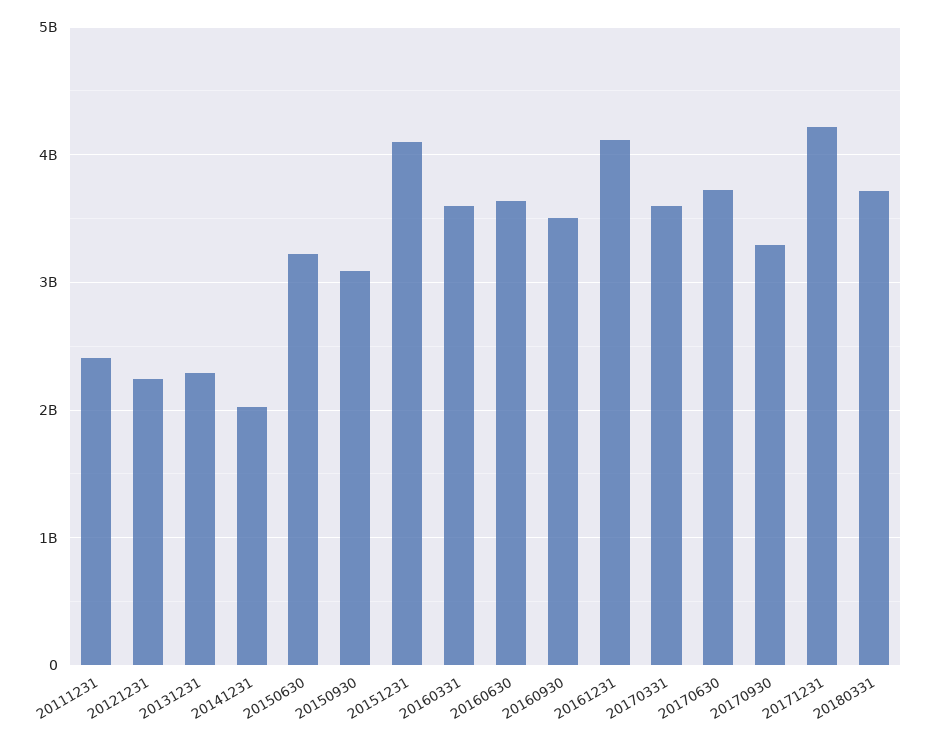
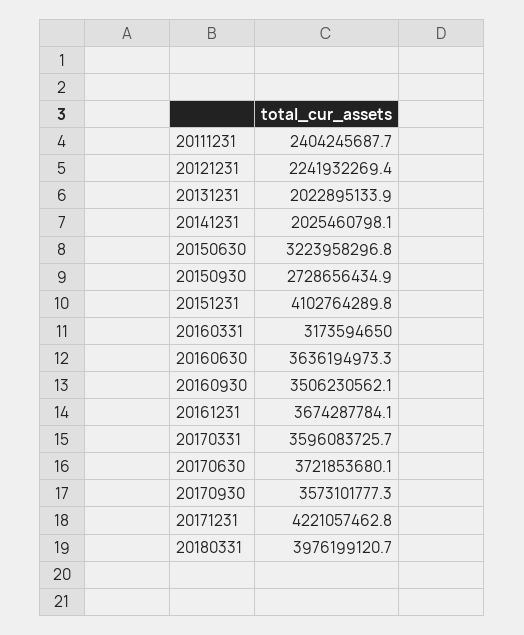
  {
    "20111231": 2404245687.7,
    "20121231": 2241932269.4,
-   "20131231": 2300000000,
+   "20131231": 2022895133.9,
    "20141231": 2025460798.1,
    "20150630": 3223958296.8,
-   "20150930": 3100000000,
+   "20150930": 2728656434.9,
    "20151231": 4102764289.8,
-   "20160331": 3600000000,
+   "20160331": 3173594650,
    "20160630": 3636194973.3,
    "20160930": 3506230562.1,
-   "20161231": 4100000000,
+   "20161231": 3674287784.1,
    "20170331": 3596083725.7,
    "20170630": 3721853680.1,
-   "20170930": 3300000000,
+   "20170930": 3573101777.3,
    "20171231": 4221057462.8,
-   "20180331": 3700000000
+   "20180331": 3976199120.7
  }

